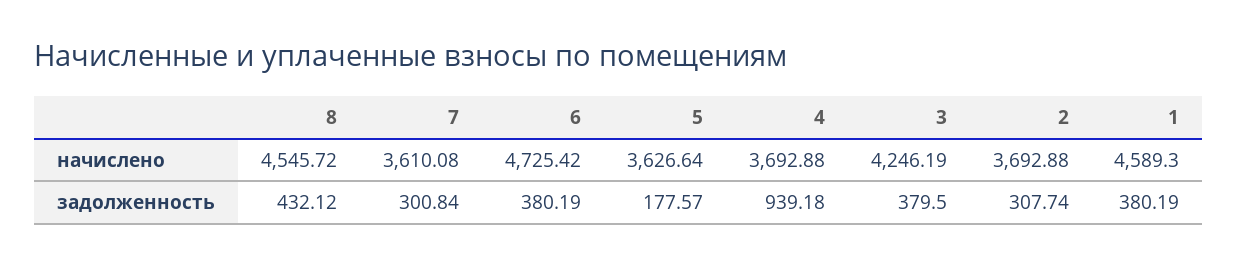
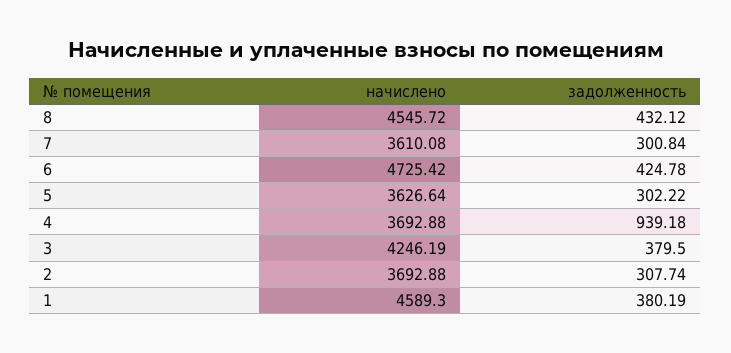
  {
    "8": {
      "начислено": 4545.72,
      "задолженность": 432.12
    },
    "7": {
      "начислено": 3610.08,
      "задолженность": 300.84
    },
    "6": {
      "начислено": 4725.42,
-     "задолженность": 380.19
+     "задолженность": 424.78
    },
    "5": {
      "начислено": 3626.64,
-     "задолженность": 177.57
+     "задолженность": 302.22
    },
    "4": {
      "начислено": 3692.88,
      "задолженность": 939.18
    },
    "3": {
      "начислено": 4246.19,
      "задолженность": 379.5
    },
    "2": {
      "начислено": 3692.88,
      "задолженность": 307.74
    },
    "1": {
      "начислено": 4589.3,
      "задолженность": 380.19
    }
  }

